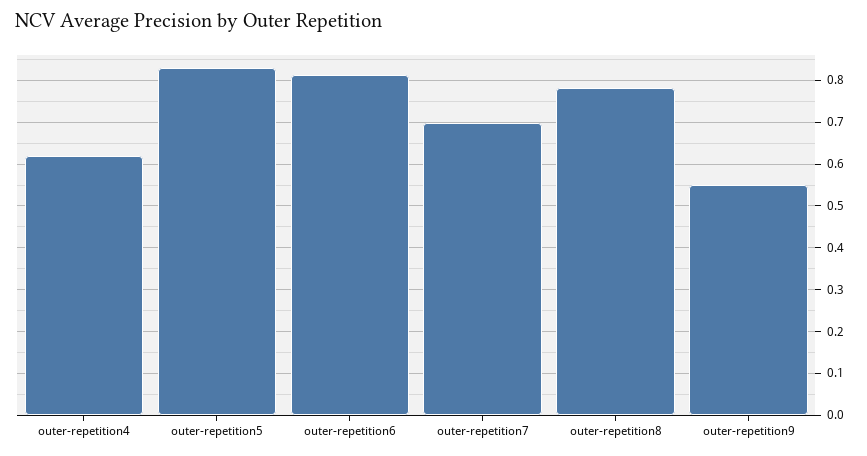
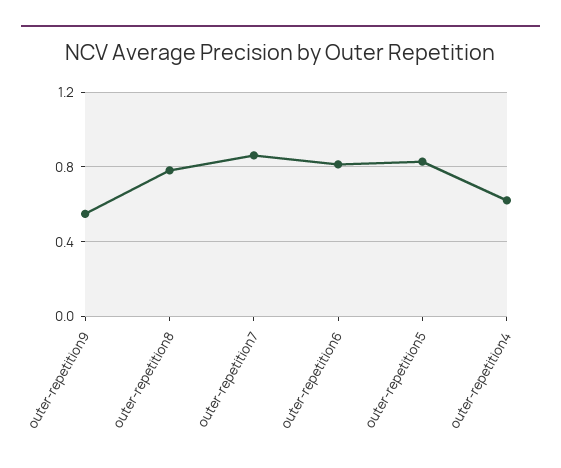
  {
    "outer-repetition4": 0.62,
    "outer-repetition5": 0.82,
    "outer-repetition6": 0.82,
-   "outer-repetition7": 0.7,
+   "outer-repetition7": 0.85,
    "outer-repetition8": 0.78,
    "outer-repetition9": 0.54
  }

